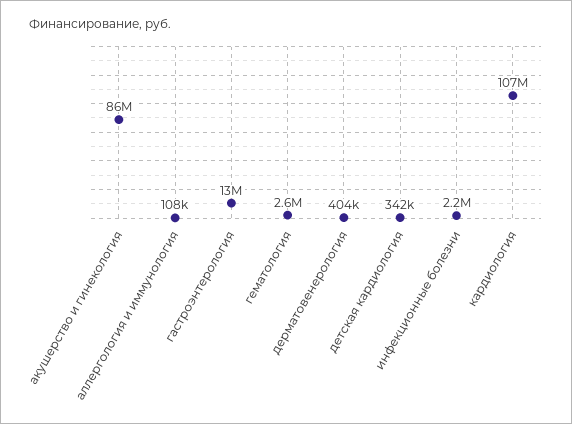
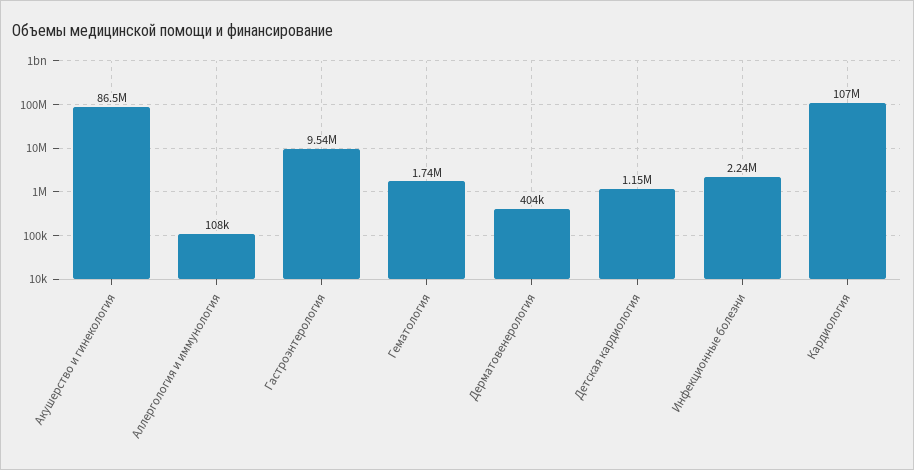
  {
    "акушерство и гинекология": 86500000,
    "аллергология и иммунология": 108000,
-   "гастроэнтерология": 13000000,
+   "гастроэнтерология": 9540000,
-   "гематология": 2600000,
+   "гематология": 1740000,
    "дерматовенерология": 404000,
-   "детская кардиология": 342000,
+   "детская кардиология": 1150000,
    "инфекционные болезни": 2240000,
    "кардиология": 107000000
  }

